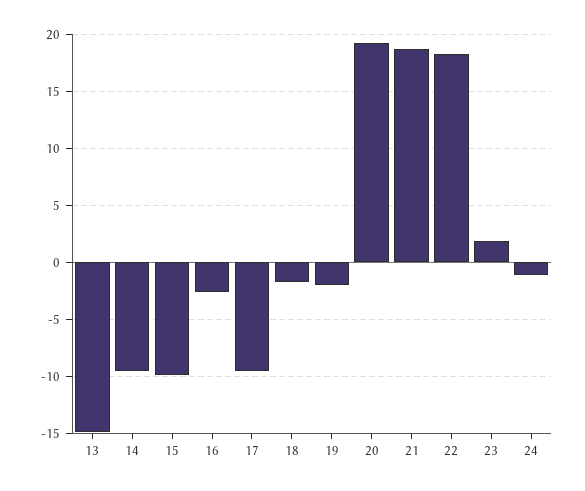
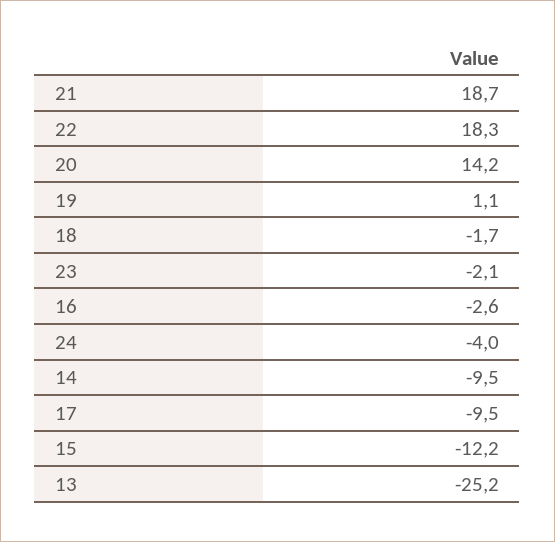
  {
-   "13": -15,
+   "13": -25.2,
    "14": -9.5,
-   "15": -10,
+   "15": -12.2,
    "16": -2.6,
    "17": -9.5,
    "18": -1.7,
-   "19": -2,
+   "19": 1.1,
-   "20": 19,
+   "20": 14.2,
    "21": 18.7,
    "22": 18.3,
-   "23": 2,
+   "23": -2.1,
-   "24": -1
+   "24": -4
  }

